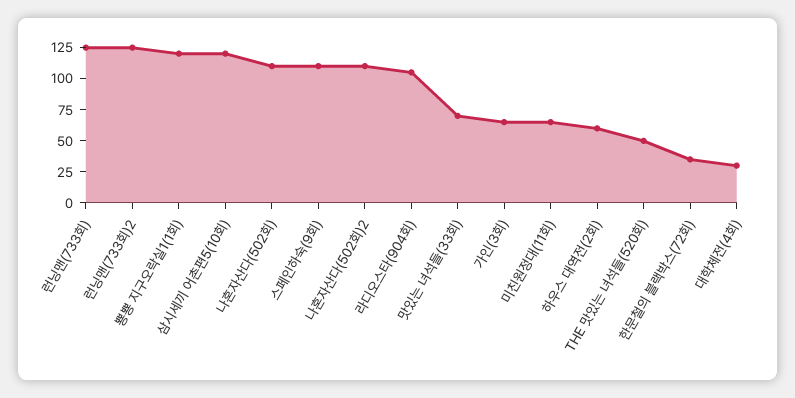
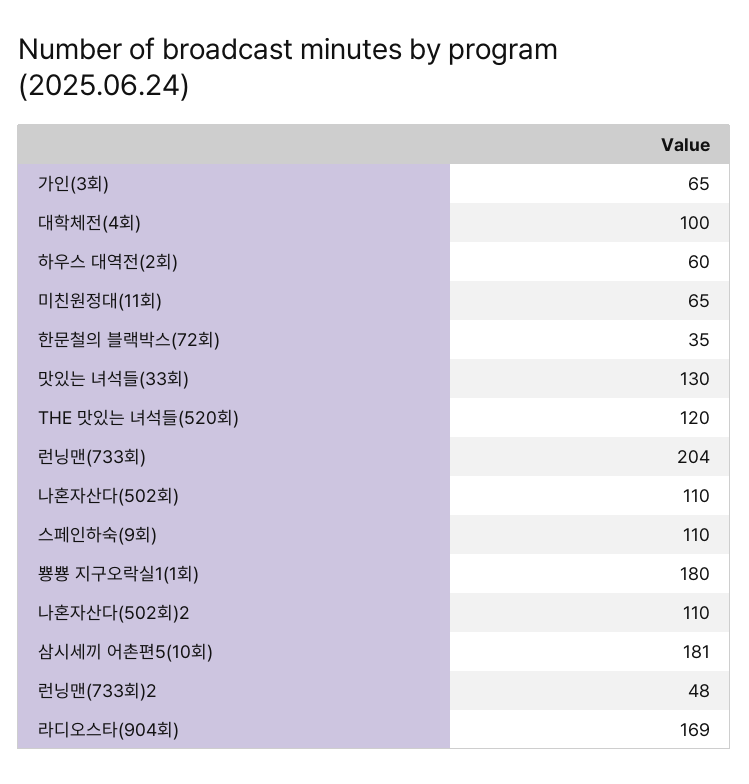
  {
-   "런닝맨(733회)": 125,
+   "런닝맨(733회)": 204,
-   "런닝맨(733회)2": 125,
+   "런닝맨(733회)2": 48,
-   "뿅뿅 지구오락실1(1회)": 125,
+   "뿅뿅 지구오락실1(1회)": 180,
-   "삼시세끼 어촌편5(10회)": 125,
+   "삼시세끼 어촌편5(10회)": 181,
    "나혼자산다(502회)": 110,
    "스페인하숙(9회)": 110,
    "나혼자산다(502회)2": 110,
-   "라디오스타(904회)": 100,
+   "라디오스타(904회)": 169,
-   "맛있는 녀석들(33회)": 75,
+   "맛있는 녀석들(33회)": 130,
    "가인(3회)": 65,
    "미친원정대(11회)": 65,
    "하우스 대역전(2회)": 60,
-   "THE 맛있는 녀석들(520회)": 50,
+   "THE 맛있는 녀석들(520회)": 120,
    "한문철의 블랙박스(72회)": 35,
-   "대학체전(4회)": 25
+   "대학체전(4회)": 100
  }

